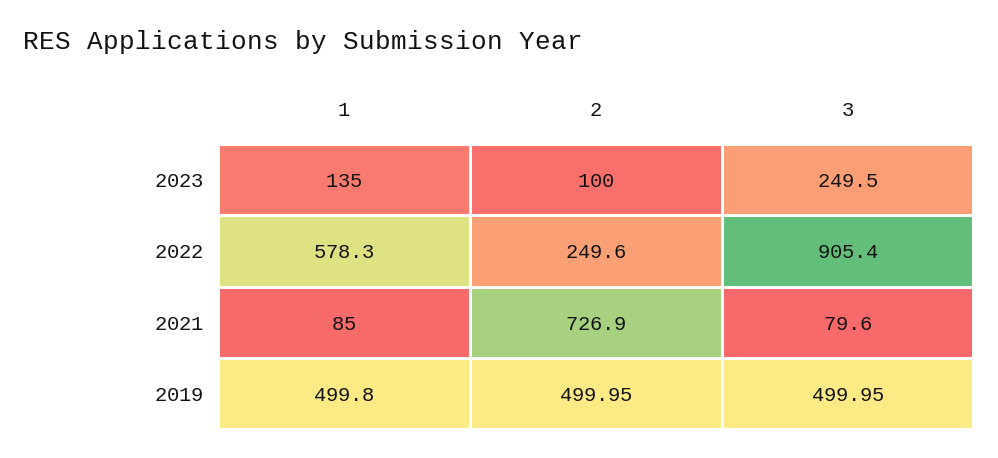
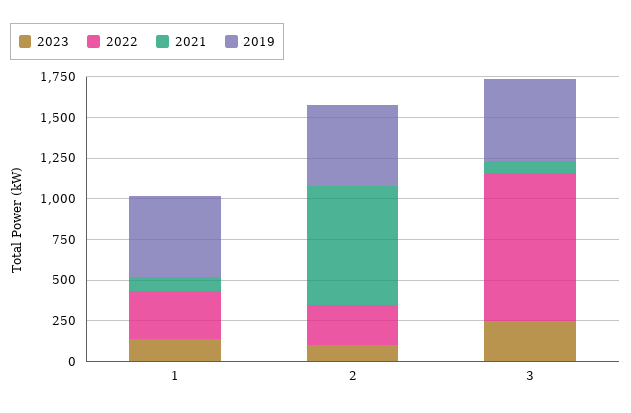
  {
    "2023": {
      "1": 135,
      "2": 100,
      "3": 249.5
    },
    "2022": {
-     "1": 578.3,
+     "1": 300,
      "2": 249.6,
      "3": 905.4
    },
    "2021": {
      "1": 85,
      "2": 726.9,
      "3": 79.6
    },
    "2019": {
      "1": 499.8,
      "2": 499.95,
      "3": 499.95
    }
  }

